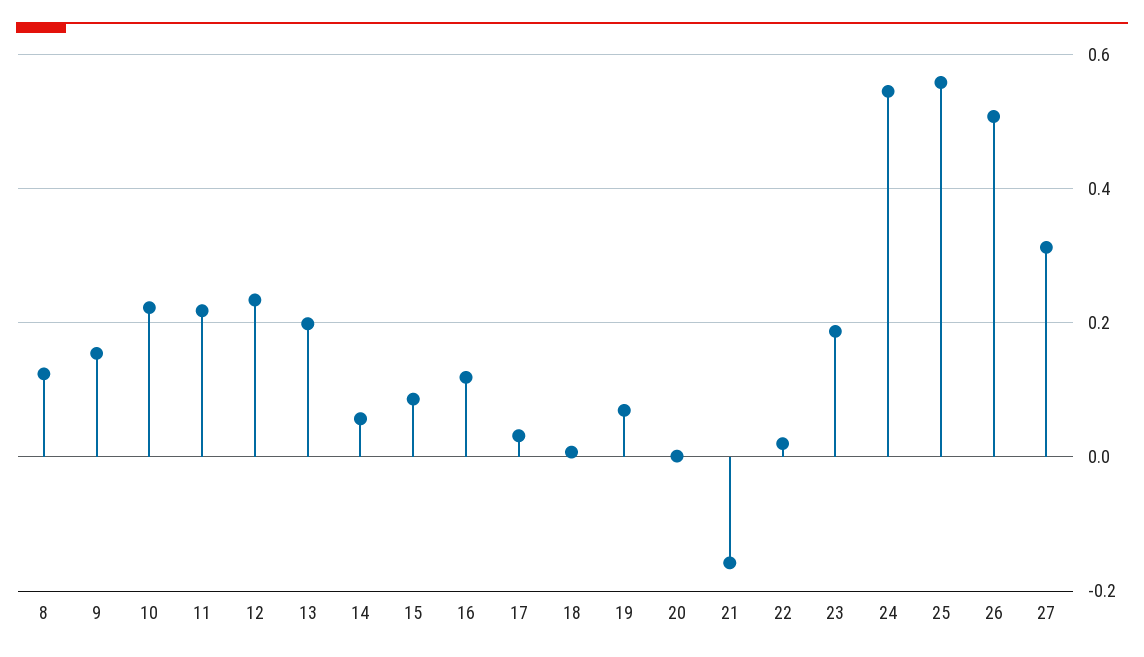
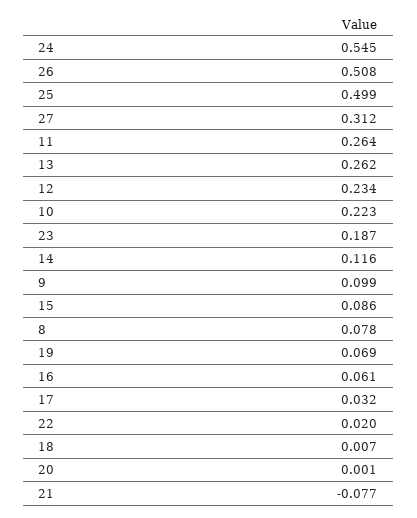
  {
-   "8": 0.12,
+   "8": 0.078,
-   "9": 0.16,
+   "9": 0.099,
    "10": 0.223,
-   "11": 0.22,
+   "11": 0.264,
    "12": 0.234,
-   "13": 0.2,
+   "13": 0.262,
-   "14": 0.06,
+   "14": 0.116,
    "15": 0.086,
-   "16": 0.12,
+   "16": 0.061,
    "17": 0.032,
    "18": 0.007,
    "19": 0.069,
    "20": 0.001,
-   "21": -0.16,
+   "21": -0.077,
    "22": 0.02,
    "23": 0.187,
    "24": 0.545,
-   "25": 0.56,
+   "25": 0.499,
    "26": 0.508,
    "27": 0.312
  }

